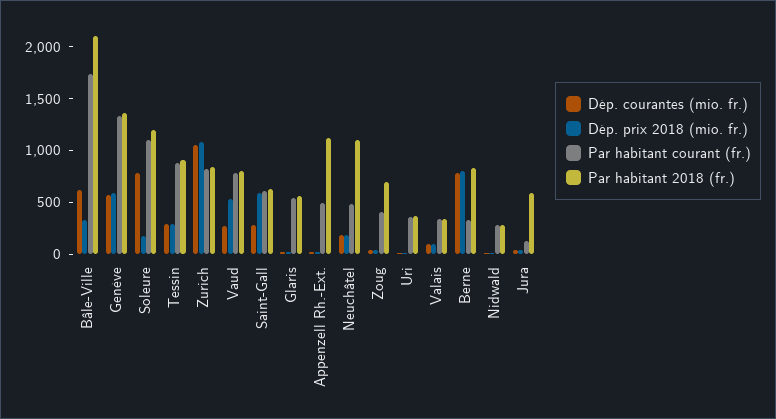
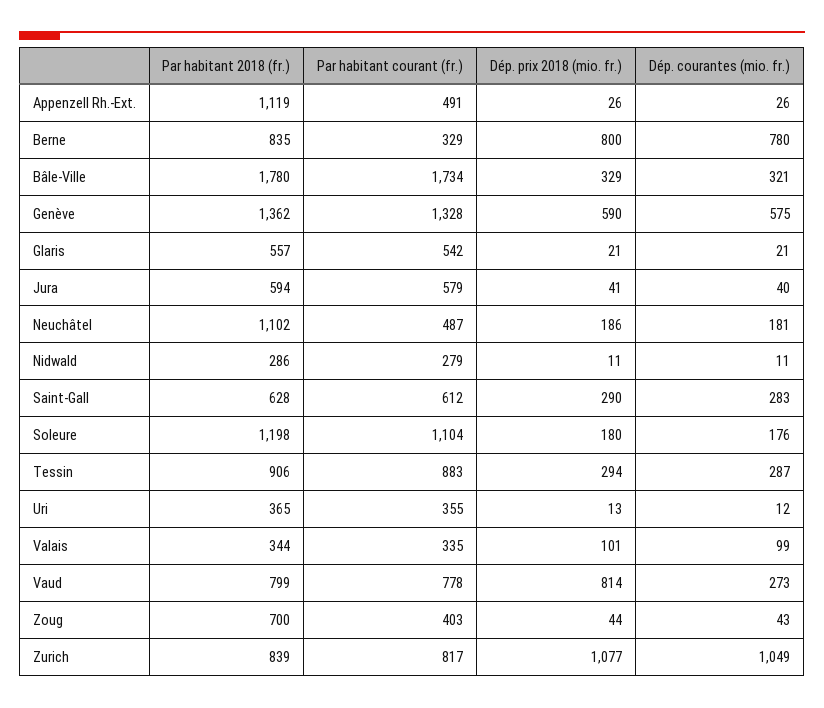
  {
    "Dép. courantes (mio. fr.)": {
-     "Bâle-Ville": 600,
+     "Bâle-Ville": 321,
      "Genève": 575,
-     "Soleure": 800,
+     "Soleure": 176,
      "Tessin": 287,
      "Zurich": 1049,
      "Vaud": 273,
      "Saint-Gall": 283,
      "Glaris": 21,
      "Appenzell Rh.-Ext.": 26,
      "Neuchâtel": 181,
      "Zoug": 43,
      "Uri": 12,
      "Valais": 99,
      "Berne": 780,
      "Nidwald": 11,
      "Jura": 40
    },
    "Dép. prix 2018 (mio. fr.)": {
      "Bâle-Ville": 329,
      "Genève": 590,
      "Soleure": 180,
      "Tessin": 294,
      "Zurich": 1077,
-     "Vaud": 500,
+     "Vaud": 814,
-     "Saint-Gall": 600,
+     "Saint-Gall": 290,
      "Glaris": 21,
      "Appenzell Rh.-Ext.": 26,
      "Neuchâtel": 186,
      "Zoug": 44,
      "Uri": 13,
      "Valais": 101,
      "Berne": 800,
      "Nidwald": 11,
      "Jura": 41
    },
    "Par habitant courant (fr.)": {
      "Bâle-Ville": 1734,
      "Genève": 1328,
      "Soleure": 1104,
      "Tessin": 883,
      "Zurich": 817,
      "Vaud": 778,
      "Saint-Gall": 612,
      "Glaris": 542,
      "Appenzell Rh.-Ext.": 491,
      "Neuchâtel": 487,
      "Zoug": 403,
      "Uri": 355,
      "Valais": 335,
      "Berne": 329,
      "Nidwald": 279,
-     "Jura": 100
+     "Jura": 579
    },
    "Par habitant 2018 (fr.)": {
-     "Bâle-Ville": 2100,
+     "Bâle-Ville": 1780,
      "Genève": 1362,
      "Soleure": 1198,
      "Tessin": 906,
      "Zurich": 839,
      "Vaud": 799,
      "Saint-Gall": 628,
      "Glaris": 557,
      "Appenzell Rh.-Ext.": 1119,
      "Neuchâtel": 1102,
      "Zoug": 700,
      "Uri": 365,
      "Valais": 344,
      "Berne": 835,
      "Nidwald": 286,
      "Jura": 594
    }
  }

